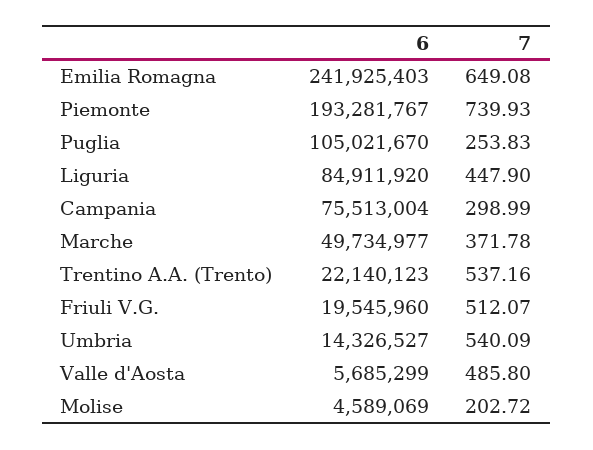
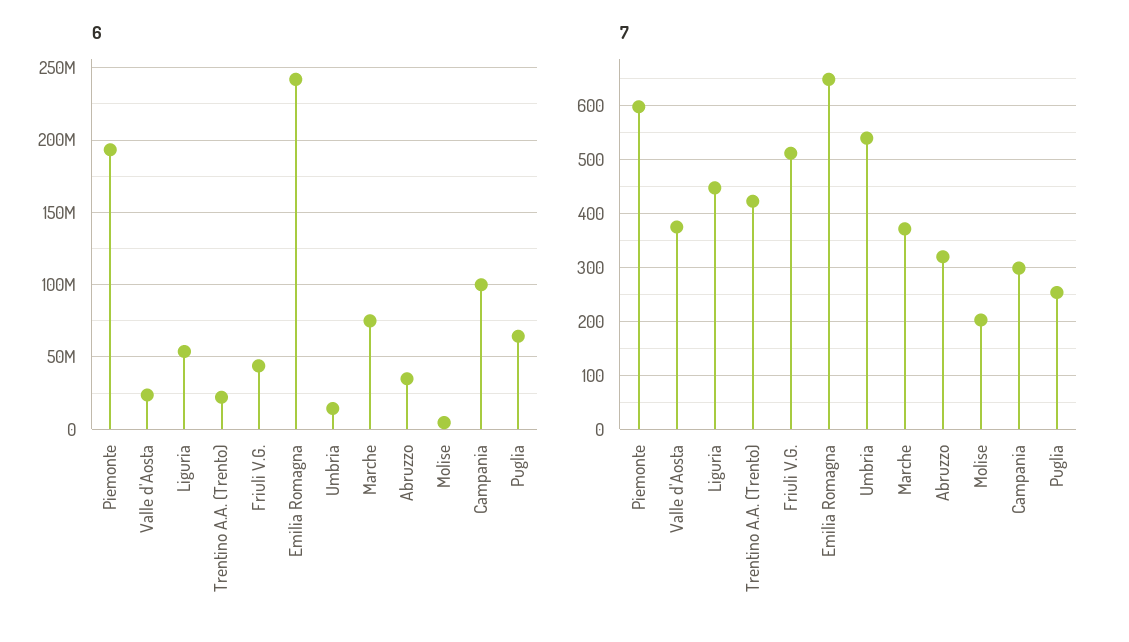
  {
    "6": {
      "Emilia Romagna": 241925403,
      "Piemonte": 193281767,
-     "Puglia": 105021670,
+     "Puglia": 65000000,
-     "Liguria": 84911920,
+     "Liguria": 55000000,
-     "Campania": 75513004,
+     "Campania": 100000000,
-     "Marche": 49734977,
+     "Marche": 75000000,
      "Trentino A.A. (Trento)": 22140123,
-     "Friuli V.G.": 19545960,
+     "Friuli V.G.": 45000000,
      "Umbria": 14326527,
-     "Valle d'Aosta": 5685299,
+     "Valle d'Aosta": 25000000,
-     "Molise": 4589069
+     "Molise": 4589069,
+     "Abruzzo": 35000000
    },
    "7": {
      "Emilia Romagna": 649.08,
-     "Piemonte": 739.93,
+     "Piemonte": 600,
      "Puglia": 253.83,
      "Liguria": 447.9,
      "Campania": 298.99,
      "Marche": 371.78,
-     "Trentino A.A. (Trento)": 537.16,
+     "Trentino A.A. (Trento)": 420,
      "Friuli V.G.": 512.07,
      "Umbria": 540.09,
-     "Valle d'Aosta": 485.8,
+     "Valle d'Aosta": 380,
-     "Molise": 202.72
+     "Molise": 202.72,
+     "Abruzzo": 320
    }
  }

